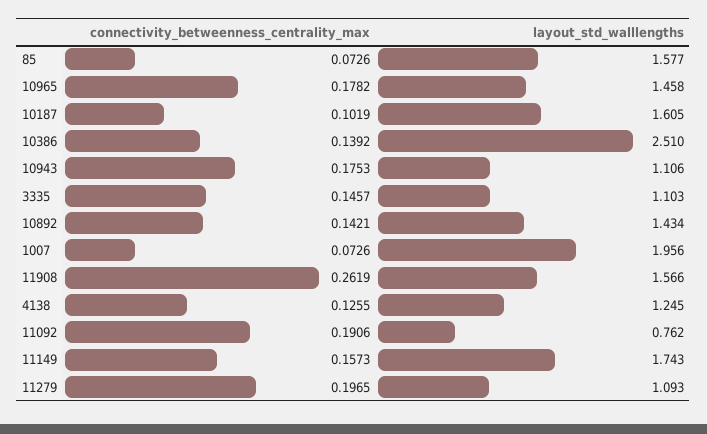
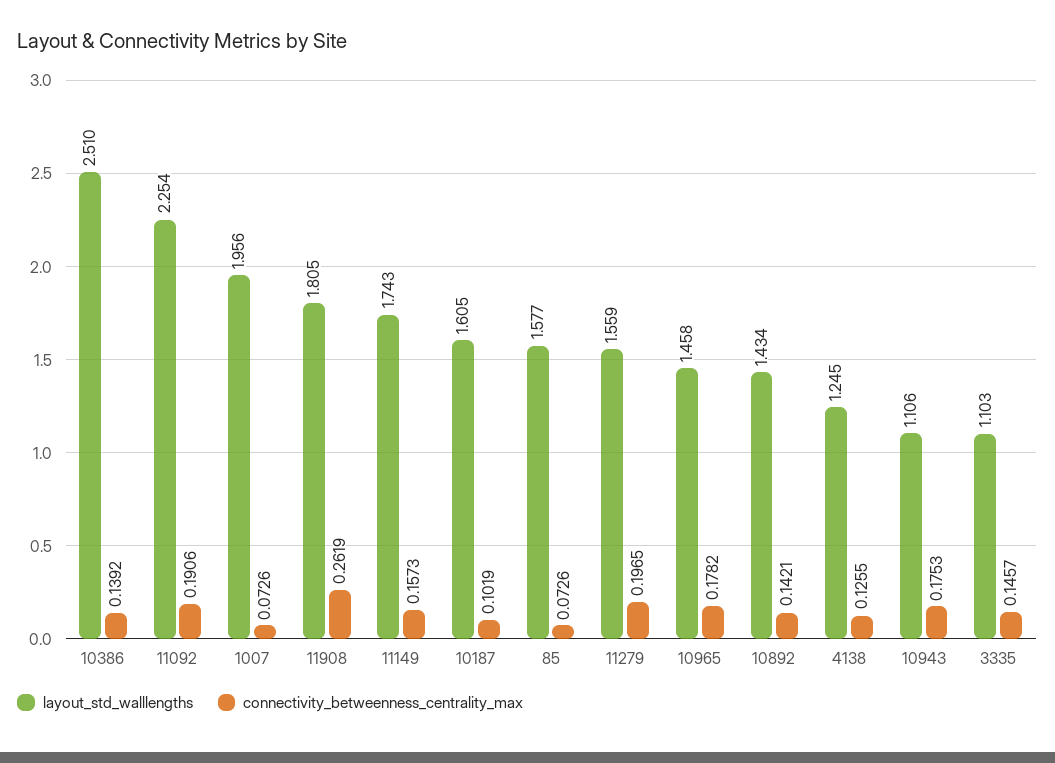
  {
    "connectivity_betweenness_centrality_max": {
      "85": 0.0726,
      "10965": 0.1782,
      "10187": 0.1019,
      "10386": 0.1392,
      "10943": 0.1753,
      "3335": 0.1457,
      "10892": 0.1421,
      "1007": 0.0726,
      "11908": 0.2619,
      "4138": 0.1255,
      "11092": 0.1906,
      "11149": 0.1573,
      "11279": 0.1965
    },
    "layout_std_walllengths": {
      "85": 1.577,
      "10965": 1.458,
      "10187": 1.605,
      "10386": 2.51,
      "10943": 1.106,
      "3335": 1.103,
      "10892": 1.434,
      "1007": 1.956,
-     "11908": 1.566,
+     "11908": 1.805,
      "4138": 1.245,
-     "11092": 0.762,
+     "11092": 2.254,
      "11149": 1.743,
-     "11279": 1.093
+     "11279": 1.559
    }
  }

